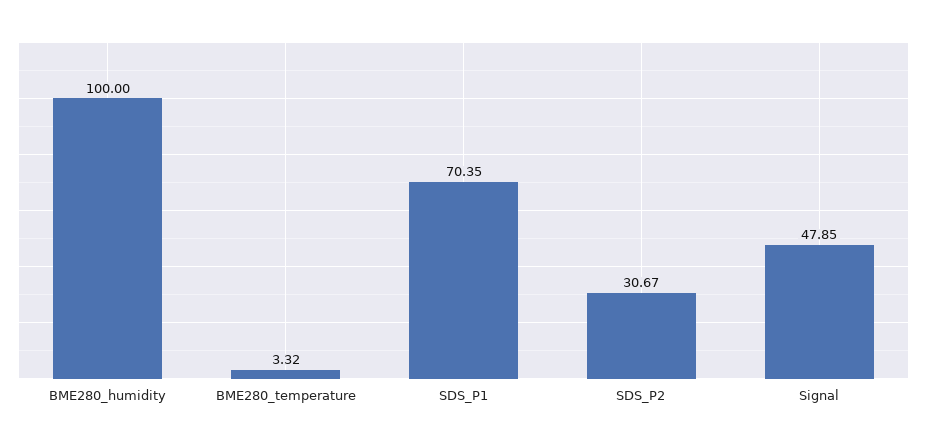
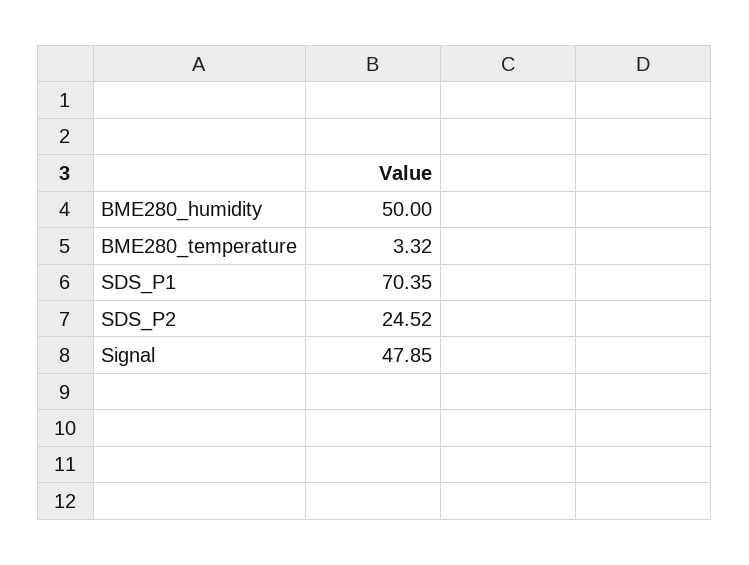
  {
-   "BME280_humidity": 100,
+   "BME280_humidity": 50,
    "BME280_temperature": 3.32,
    "SDS_P1": 70.35,
-   "SDS_P2": 30.67,
+   "SDS_P2": 24.52,
    "Signal": 47.85
  }

